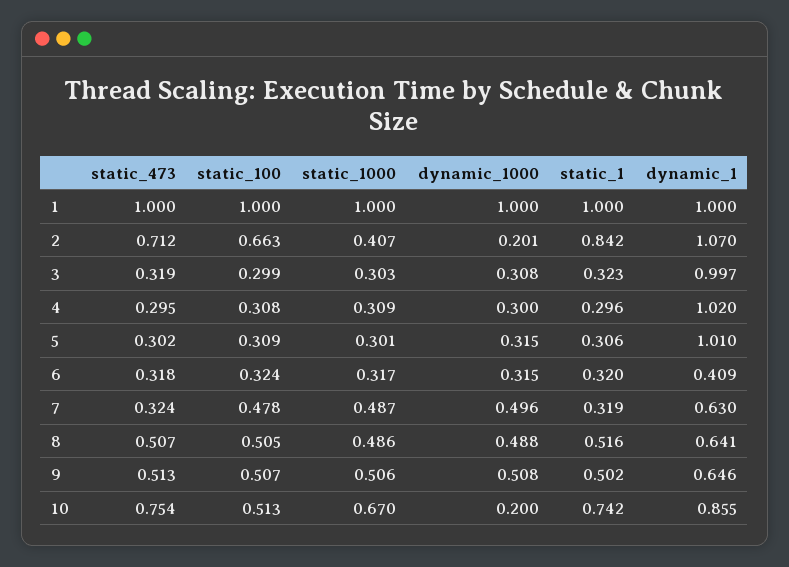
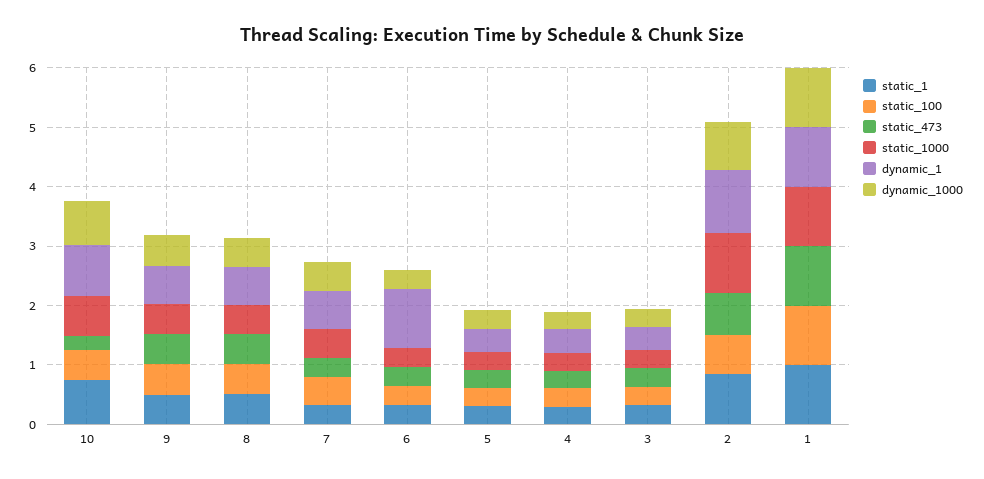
  {
    "static_473": {
      "1": 1,
      "2": 0.712,
      "3": 0.319,
      "4": 0.295,
      "5": 0.302,
      "6": 0.318,
      "7": 0.324,
      "8": 0.507,
      "9": 0.513,
-     "10": 0.754
+     "10": 0.2
    },
    "static_100": {
      "1": 1,
      "2": 0.663,
      "3": 0.299,
      "4": 0.308,
      "5": 0.309,
      "6": 0.324,
      "7": 0.478,
      "8": 0.505,
      "9": 0.507,
      "10": 0.513
    },
    "static_1000": {
      "1": 1,
-     "2": 0.407,
+     "2": 1,
      "3": 0.303,
      "4": 0.309,
      "5": 0.301,
      "6": 0.317,
      "7": 0.487,
      "8": 0.486,
      "9": 0.506,
      "10": 0.67
    },
    "dynamic_1000": {
      "1": 1,
-     "2": 0.201,
+     "2": 0.8,
      "3": 0.308,
      "4": 0.3,
      "5": 0.315,
      "6": 0.315,
      "7": 0.496,
      "8": 0.488,
      "9": 0.508,
-     "10": 0.2
+     "10": 0.8
    },
    "static_1": {
      "1": 1,
      "2": 0.842,
      "3": 0.323,
      "4": 0.296,
      "5": 0.306,
      "6": 0.32,
      "7": 0.319,
      "8": 0.516,
      "9": 0.502,
      "10": 0.742
    },
    "dynamic_1": {
      "1": 1,
      "2": 1.07,
-     "3": 0.997,
+     "3": 0.4,
-     "4": 1.02,
+     "4": 0.4,
-     "5": 1.01,
+     "5": 0.4,
-     "6": 0.409,
+     "6": 1,
      "7": 0.63,
      "8": 0.641,
      "9": 0.646,
      "10": 0.855
    }
  }

